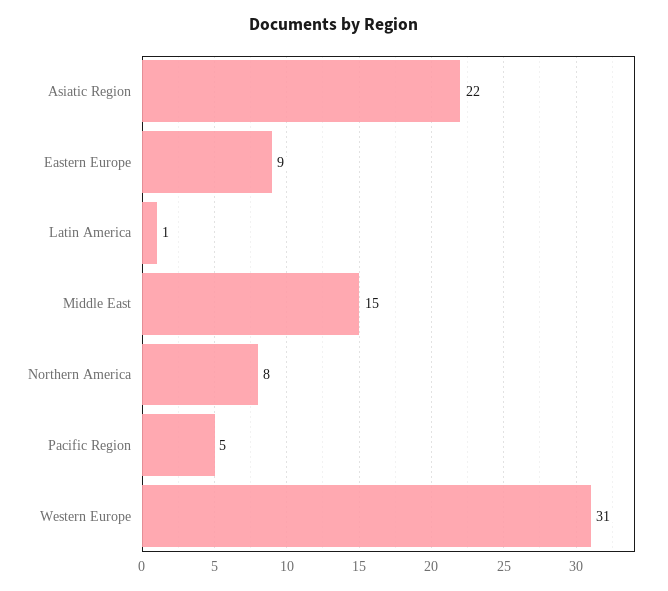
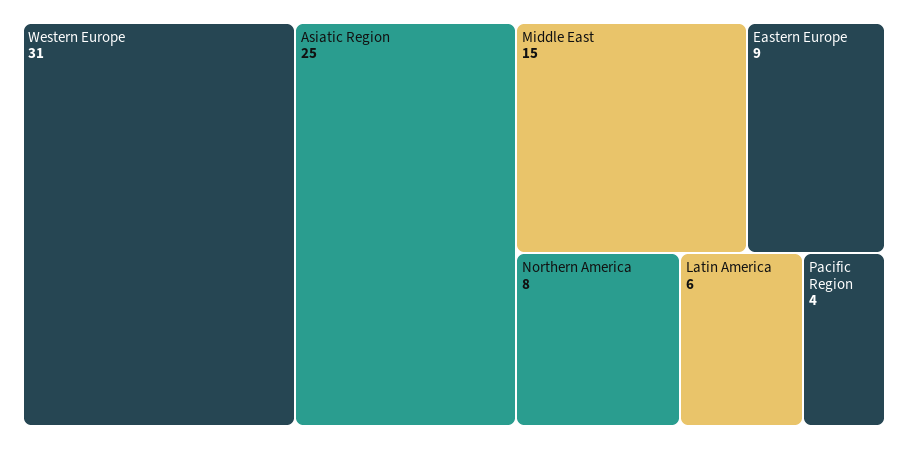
  {
-   "Asiatic Region": 22,
+   "Asiatic Region": 25,
    "Eastern Europe": 9,
-   "Latin America": 1,
+   "Latin America": 6,
    "Middle East": 15,
    "Northern America": 8,
-   "Pacific Region": 5,
+   "Pacific Region": 4,
    "Western Europe": 31
  }

